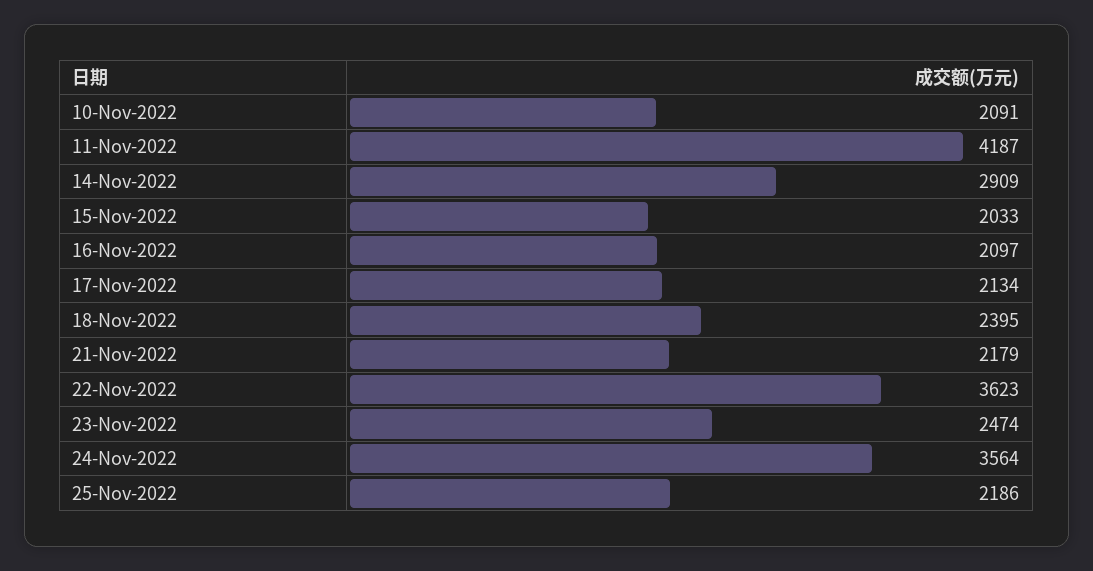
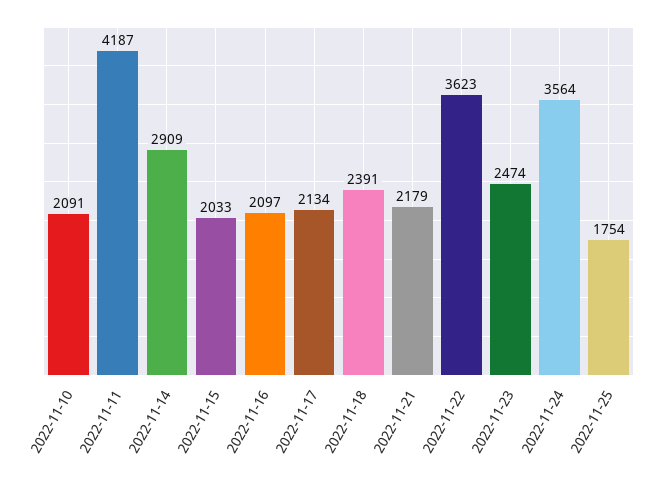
  {
    "10-Nov-2022": 2091,
    "11-Nov-2022": 4187,
    "14-Nov-2022": 2909,
    "15-Nov-2022": 2033,
    "16-Nov-2022": 2097,
    "17-Nov-2022": 2134,
-   "18-Nov-2022": 2395,
+   "18-Nov-2022": 2391,
    "21-Nov-2022": 2179,
    "22-Nov-2022": 3623,
    "23-Nov-2022": 2474,
    "24-Nov-2022": 3564,
-   "25-Nov-2022": 2186
+   "25-Nov-2022": 1754
  }

